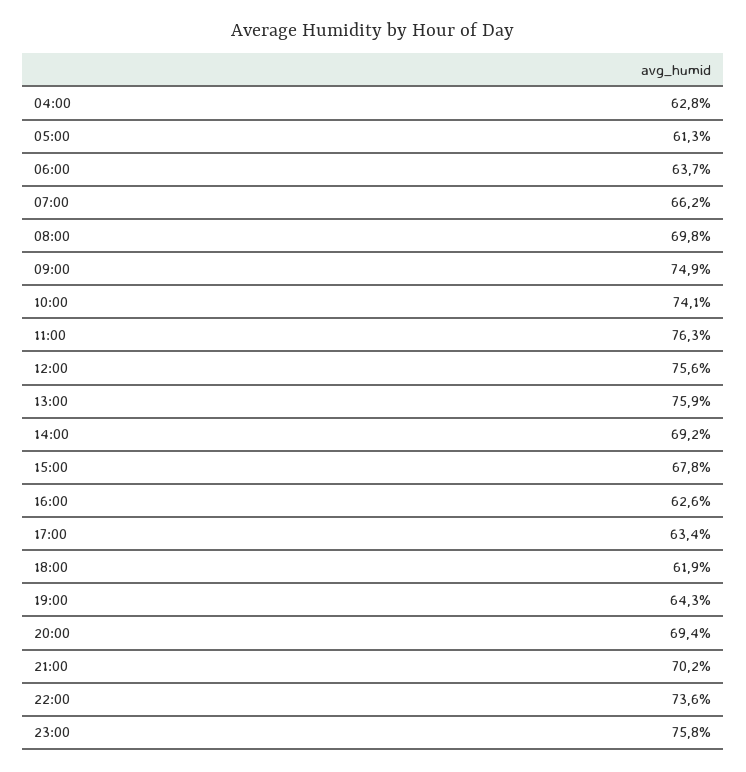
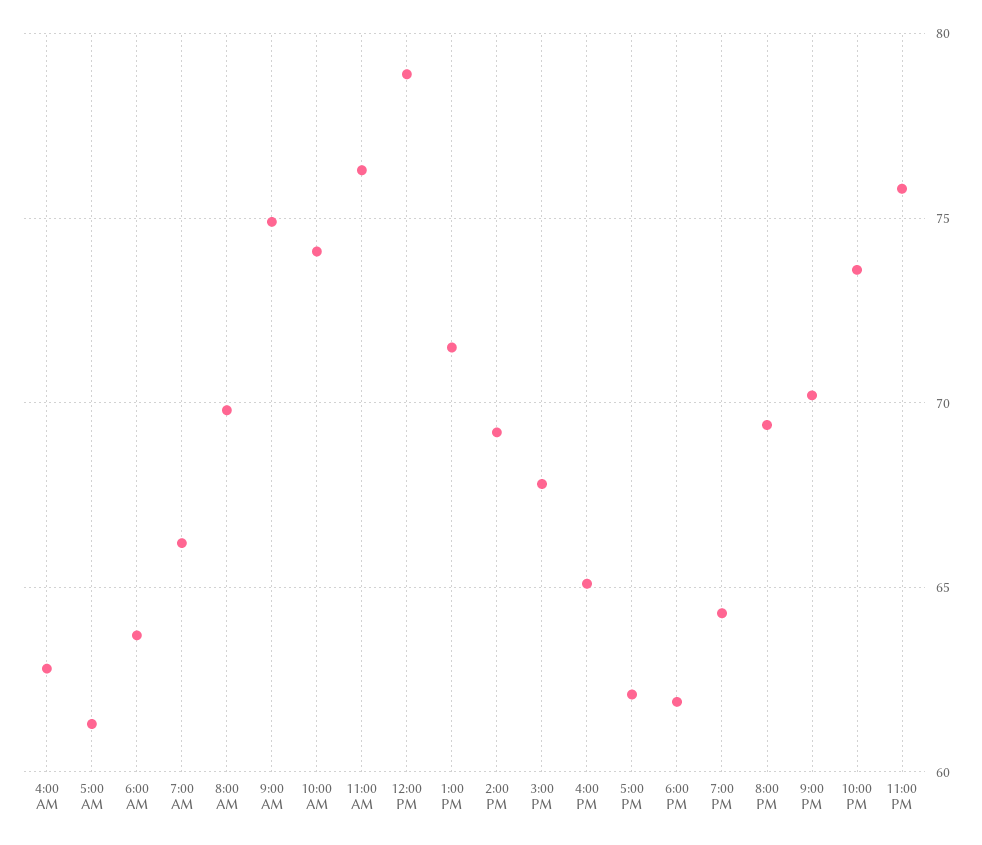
  {
    "04:00": 62.8,
    "05:00": 61.3,
    "06:00": 63.7,
    "07:00": 66.2,
    "08:00": 69.8,
    "09:00": 74.9,
    "10:00": 74.1,
    "11:00": 76.3,
-   "12:00": 75.6,
+   "12:00": 79,
-   "13:00": 75.9,
+   "13:00": 71.5,
    "14:00": 69.2,
    "15:00": 67.8,
-   "16:00": 62.6,
+   "16:00": 65,
-   "17:00": 63.4,
+   "17:00": 62,
    "18:00": 61.9,
    "19:00": 64.3,
    "20:00": 69.4,
    "21:00": 70.2,
    "22:00": 73.6,
    "23:00": 75.8
  }

